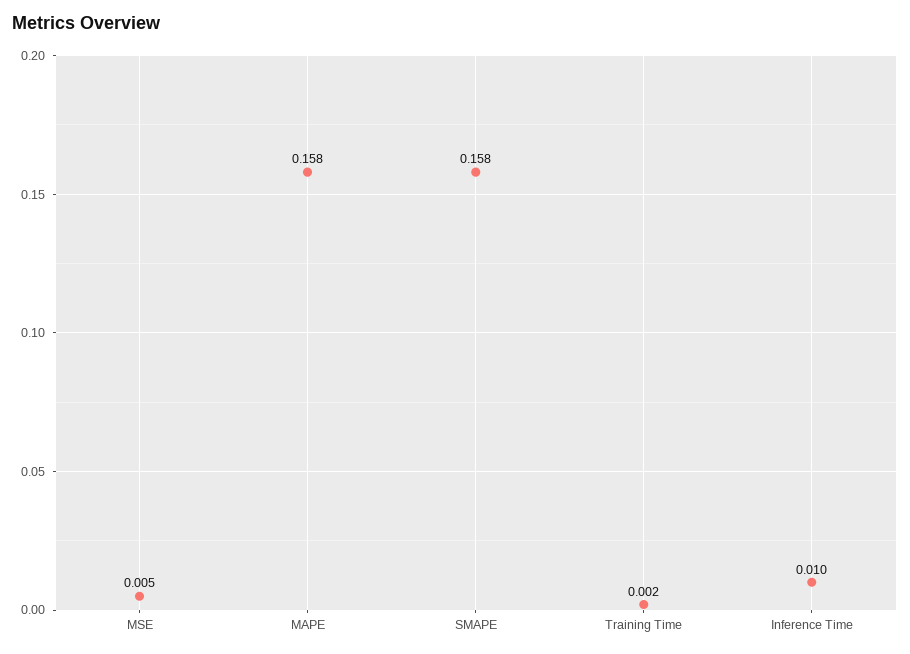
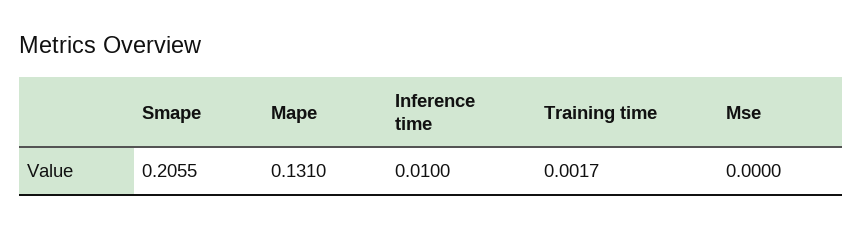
  {
-   "MSE": 0.005,
+   "MSE": 0,
-   "MAPE": 0.158,
+   "MAPE": 0.131,
-   "SMAPE": 0.158,
+   "SMAPE": 0.2055,
    "Training Time": 0.0017,
    "Inference Time": 0.01
  }

